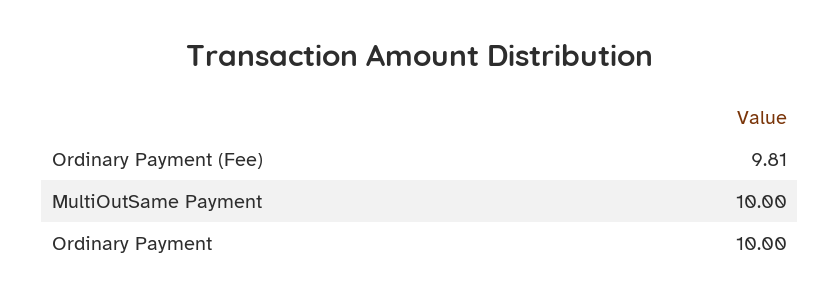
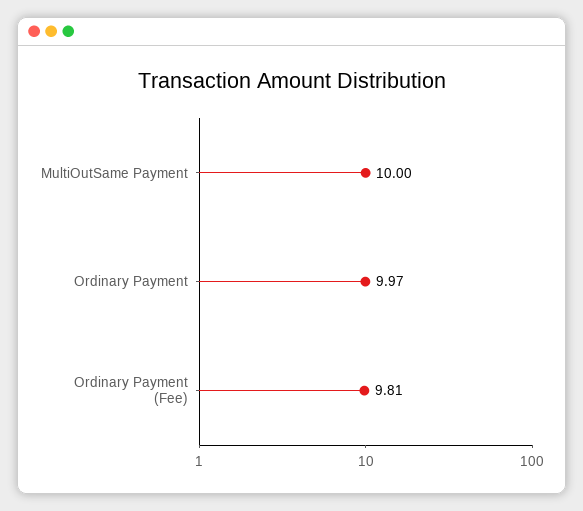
  {
    "Ordinary Payment (Fee)": 9.81,
    "MultiOutSame Payment": 10,
-   "Ordinary Payment": 10
+   "Ordinary Payment": 9.97
  }

